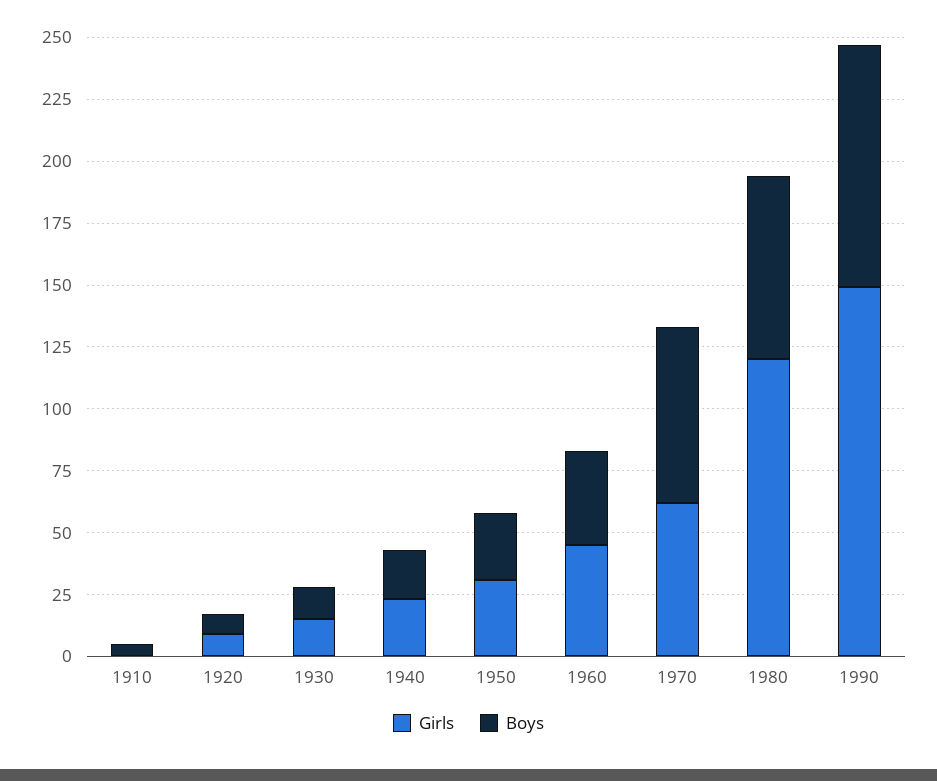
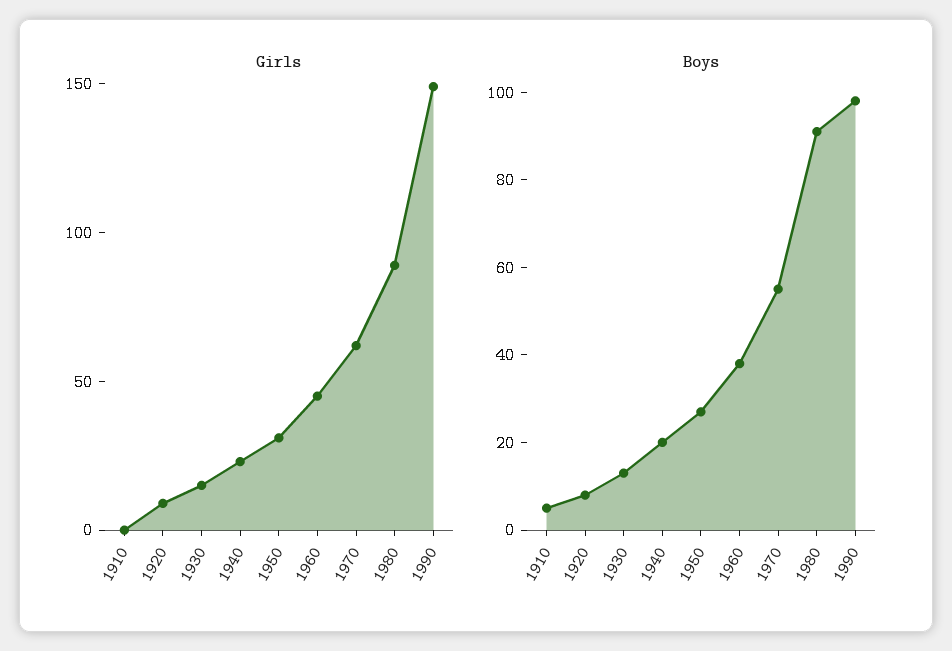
  {
    "Girls": {
      "1910": 0,
      "1920": 10,
      "1930": 15,
      "1940": 25,
      "1950": 30,
      "1960": 45,
      "1970": 60,
-     "1980": 120,
+     "1980": 90,
      "1990": 150
    },
    "Boys": {
      "1910": 5,
      "1920": 10,
      "1930": 15,
      "1940": 20,
      "1950": 25,
      "1960": 40,
-     "1970": 70,
+     "1970": 55,
-     "1980": 75,
+     "1980": 90,
      "1990": 100
    }
  }

